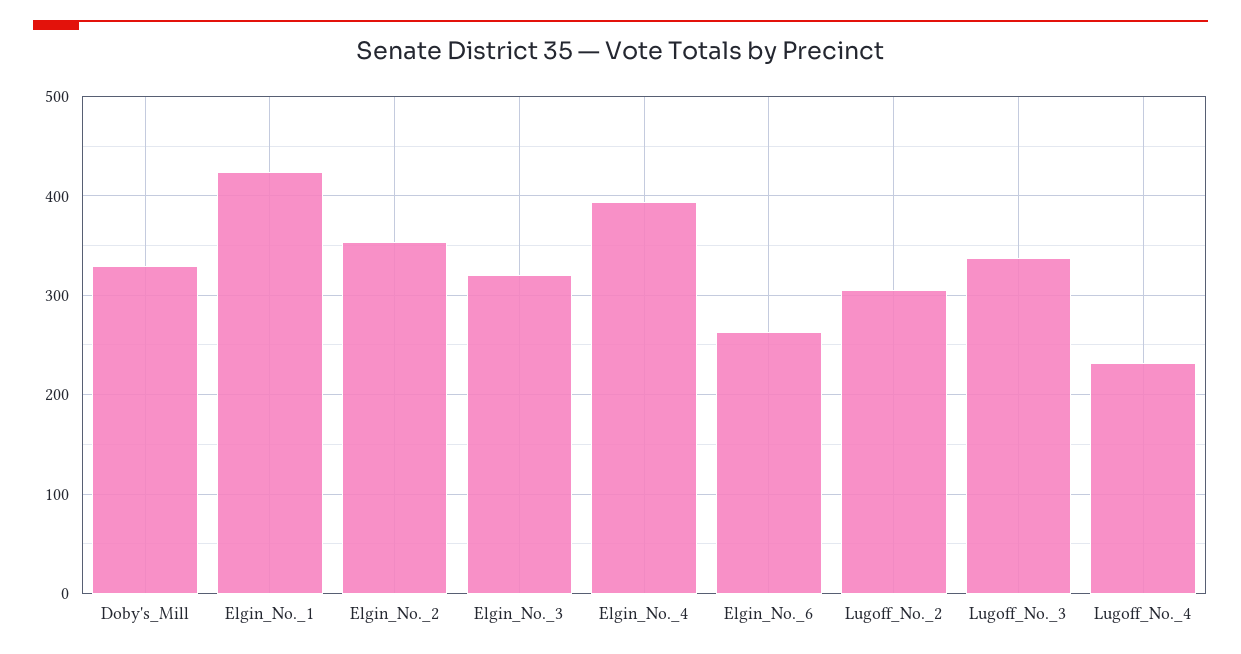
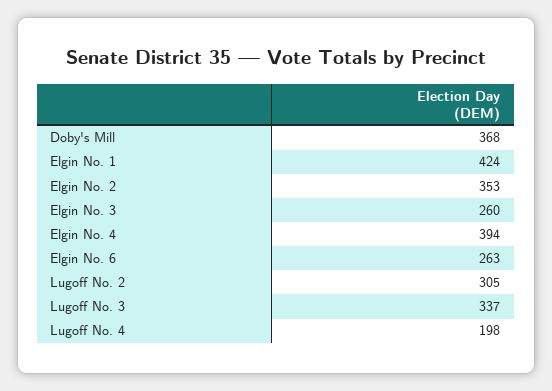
  {
-   "Doby's_Mill": 330,
+   "Doby's_Mill": 368,
    "Elgin_No._1": 424,
    "Elgin_No._2": 353,
-   "Elgin_No._3": 320,
+   "Elgin_No._3": 260,
    "Elgin_No._4": 394,
    "Elgin_No._6": 263,
    "Lugoff_No._2": 305,
    "Lugoff_No._3": 337,
-   "Lugoff_No._4": 230
+   "Lugoff_No._4": 198
  }

